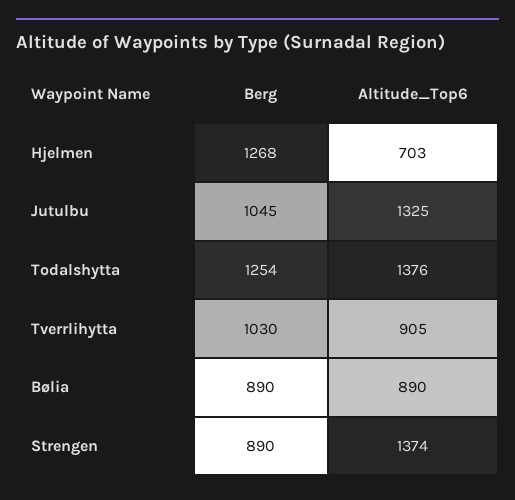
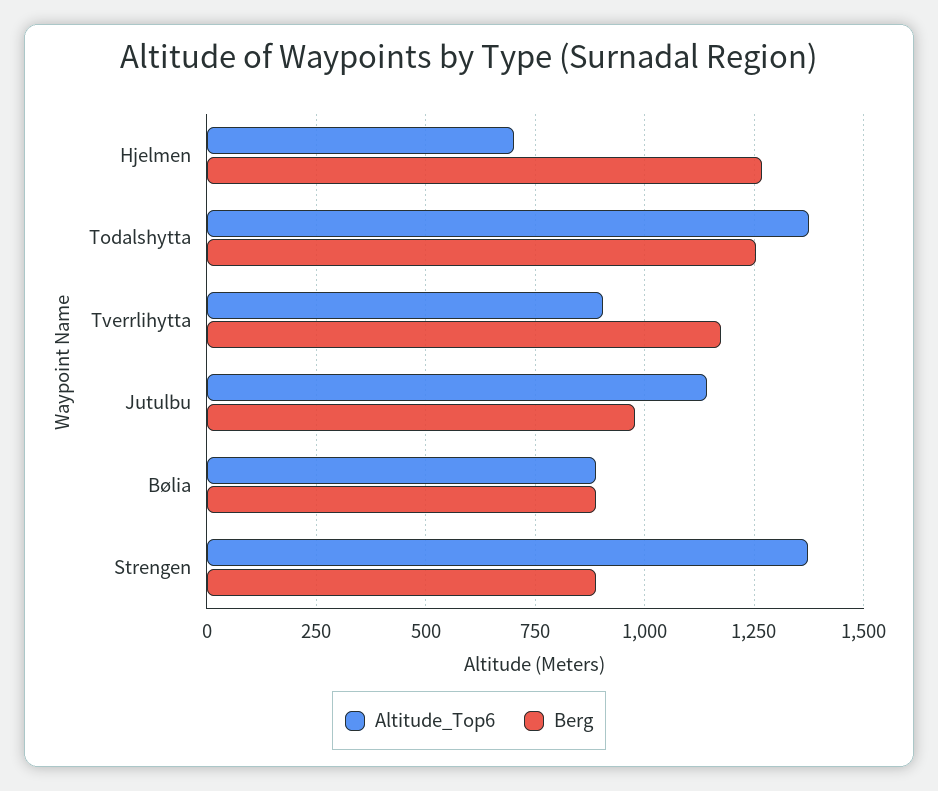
  {
    "Berg": {
      "Hjelmen": 1268,
-     "Jutulbu": 1045,
+     "Jutulbu": 975,
      "Todalshytta": 1254,
-     "Tverrlihytta": 1030,
+     "Tverrlihytta": 1175,
      "Bølia": 890,
      "Strengen": 890
    },
    "Altitude_Top6": {
      "Hjelmen": 703,
-     "Jutulbu": 1325,
+     "Jutulbu": 1150,
      "Todalshytta": 1376,
      "Tverrlihytta": 905,
      "Bølia": 890,
      "Strengen": 1374
    }
  }

